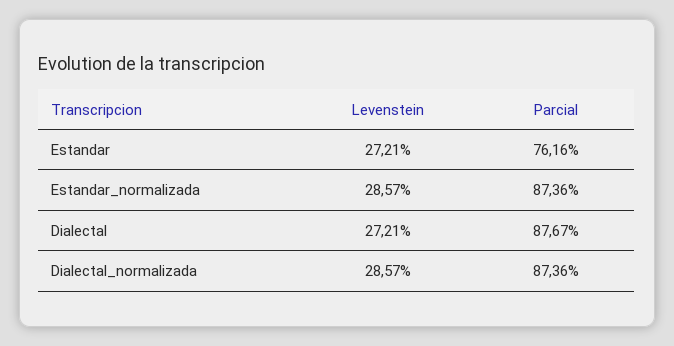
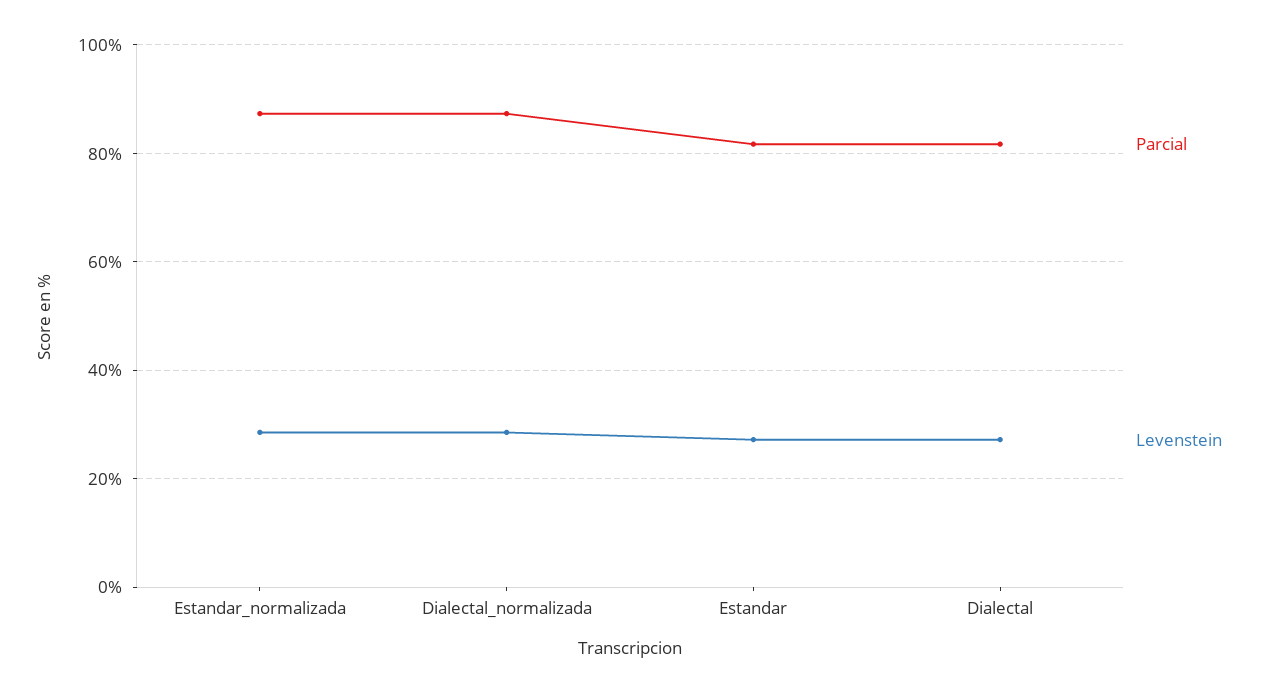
  {
    "Levenstein": {
      "Estandar": 27.21,
      "Estandar_normalizada": 28.57,
      "Dialectal": 27.21,
      "Dialectal_normalizada": 28.57
    },
    "Parcial": {
-     "Estandar": 76.16,
+     "Estandar": 82,
      "Estandar_normalizada": 87.36,
-     "Dialectal": 87.67,
+     "Dialectal": 82,
      "Dialectal_normalizada": 87.36
    }
  }

